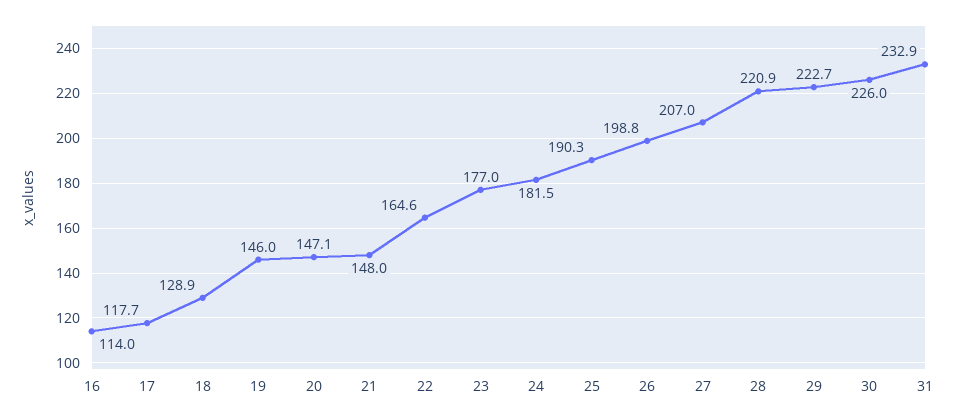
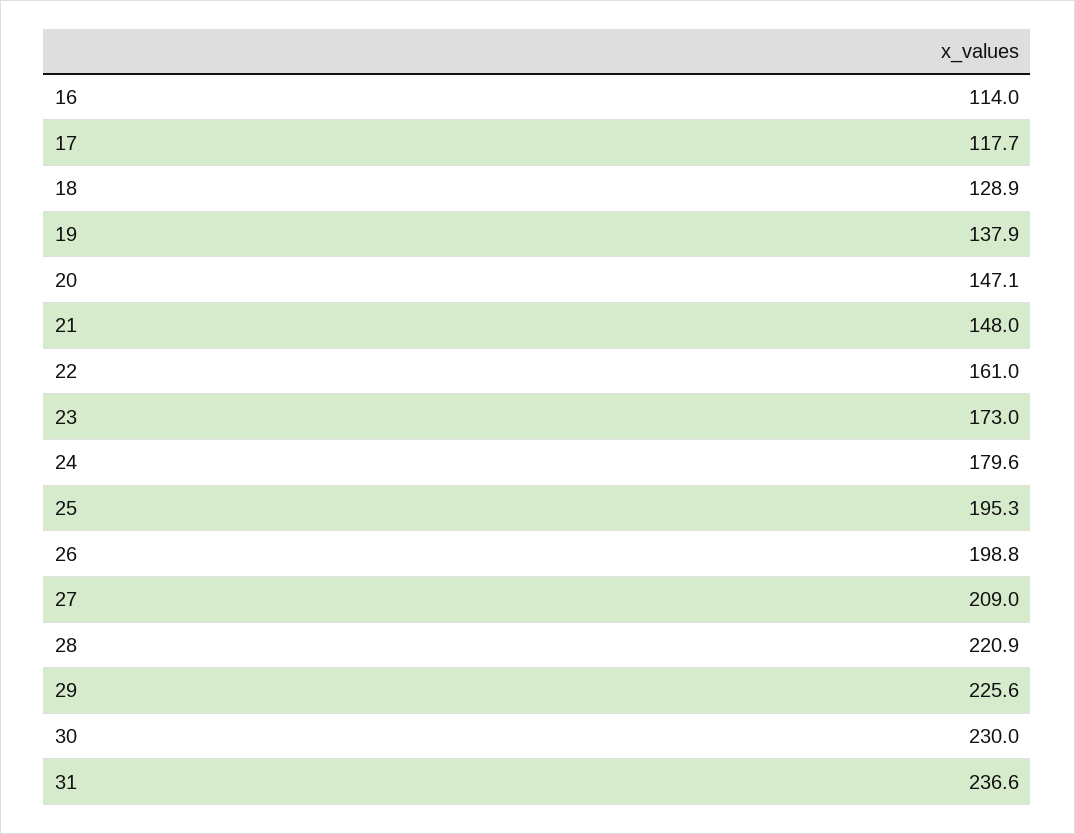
  {
    "16": 114,
    "17": 117.7,
    "18": 128.9,
-   "19": 146,
+   "19": 137.9,
    "20": 147.1,
    "21": 148,
-   "22": 164.6,
+   "22": 161,
-   "23": 177,
+   "23": 173,
-   "24": 181.5,
+   "24": 179.6,
-   "25": 190.3,
+   "25": 195.3,
    "26": 198.8,
-   "27": 207,
+   "27": 209,
    "28": 220.9,
-   "29": 222.7,
+   "29": 225.6,
-   "30": 226,
+   "30": 230,
-   "31": 232.9
+   "31": 236.6
  }

